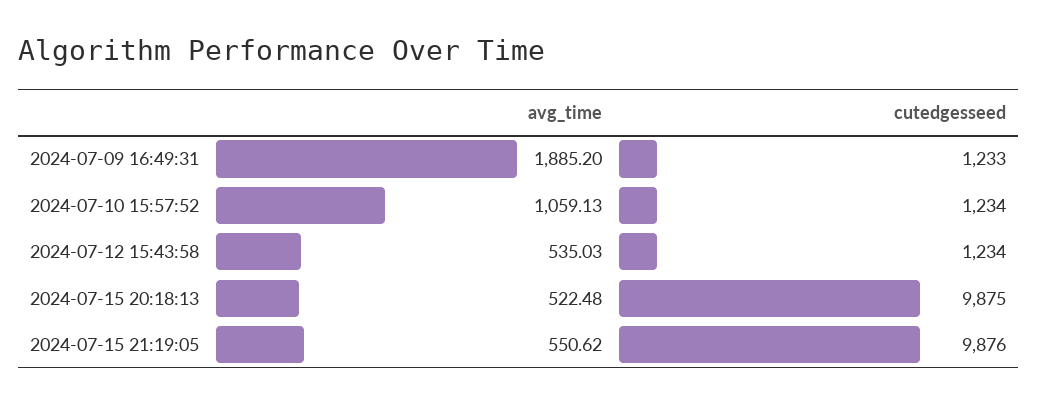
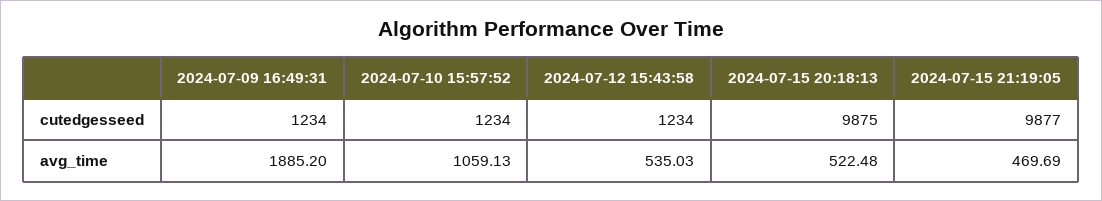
  {
    "avg_time": {
      "2024-07-09 16:49:31": 1885.2,
      "2024-07-10 15:57:52": 1059.13,
      "2024-07-12 15:43:58": 535.03,
      "2024-07-15 20:18:13": 522.48,
-     "2024-07-15 21:19:05": 550.62
+     "2024-07-15 21:19:05": 469.69
    },
    "cutedgesseed": {
-     "2024-07-09 16:49:31": 1233,
+     "2024-07-09 16:49:31": 1234,
      "2024-07-10 15:57:52": 1234,
      "2024-07-12 15:43:58": 1234,
      "2024-07-15 20:18:13": 9875,
-     "2024-07-15 21:19:05": 9876
+     "2024-07-15 21:19:05": 9877
    }
  }

